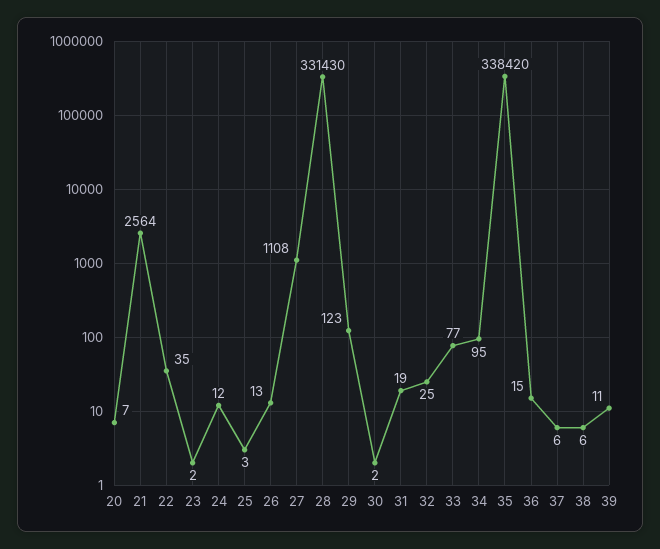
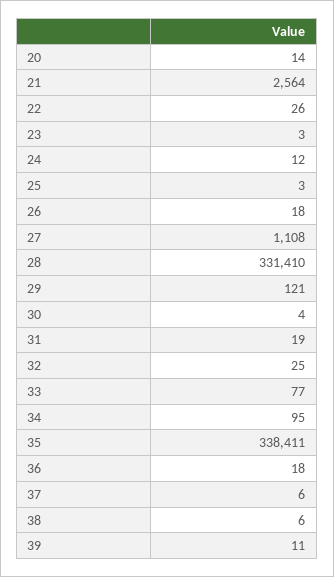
  {
-   "20": 7,
+   "20": 14,
    "21": 2564,
-   "22": 35,
+   "22": 26,
-   "23": 2,
+   "23": 3,
    "24": 12,
    "25": 3,
-   "26": 13,
+   "26": 18,
    "27": 1108,
-   "28": 331430,
+   "28": 331410,
-   "29": 123,
+   "29": 121,
-   "30": 2,
+   "30": 4,
    "31": 19,
    "32": 25,
    "33": 77,
    "34": 95,
-   "35": 338420,
+   "35": 338411,
-   "36": 15,
+   "36": 18,
    "37": 6,
    "38": 6,
    "39": 11
  }

